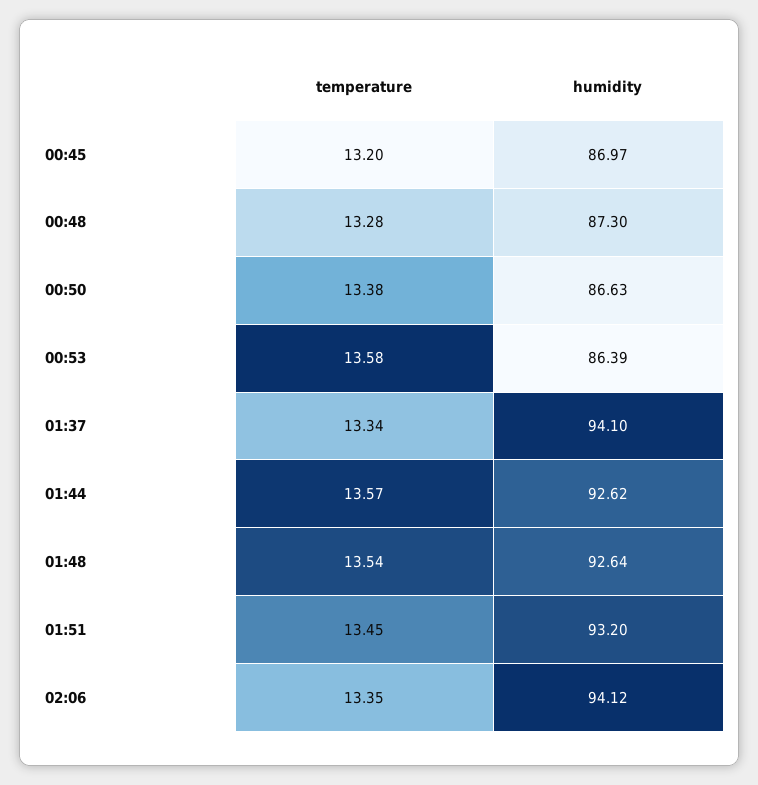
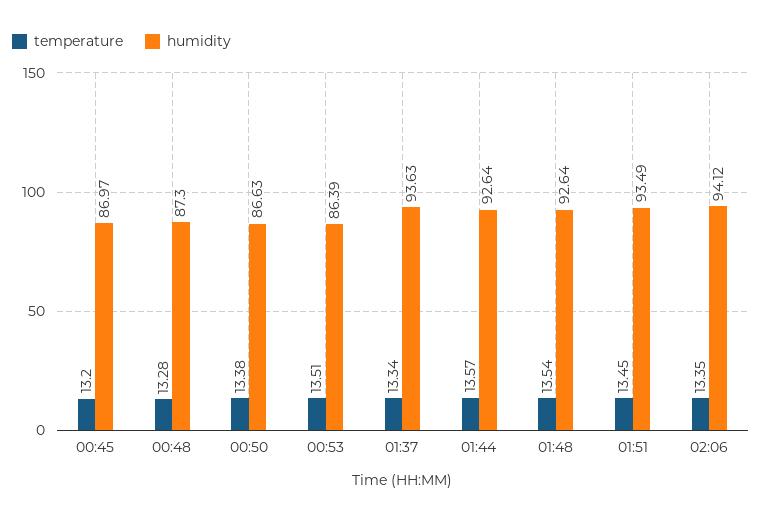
  {
    "temperature": {
      "00:45": 13.2,
      "00:48": 13.28,
      "00:50": 13.38,
-     "00:53": 13.58,
+     "00:53": 13.51,
      "01:37": 13.34,
      "01:44": 13.57,
      "01:48": 13.54,
      "01:51": 13.45,
      "02:06": 13.35
    },
    "humidity": {
      "00:45": 86.97,
      "00:48": 87.3,
      "00:50": 86.63,
      "00:53": 86.39,
-     "01:37": 94.1,
+     "01:37": 93.63,
-     "01:44": 92.62,
+     "01:44": 92.64,
      "01:48": 92.64,
-     "01:51": 93.2,
+     "01:51": 93.49,
      "02:06": 94.12
    }
  }

